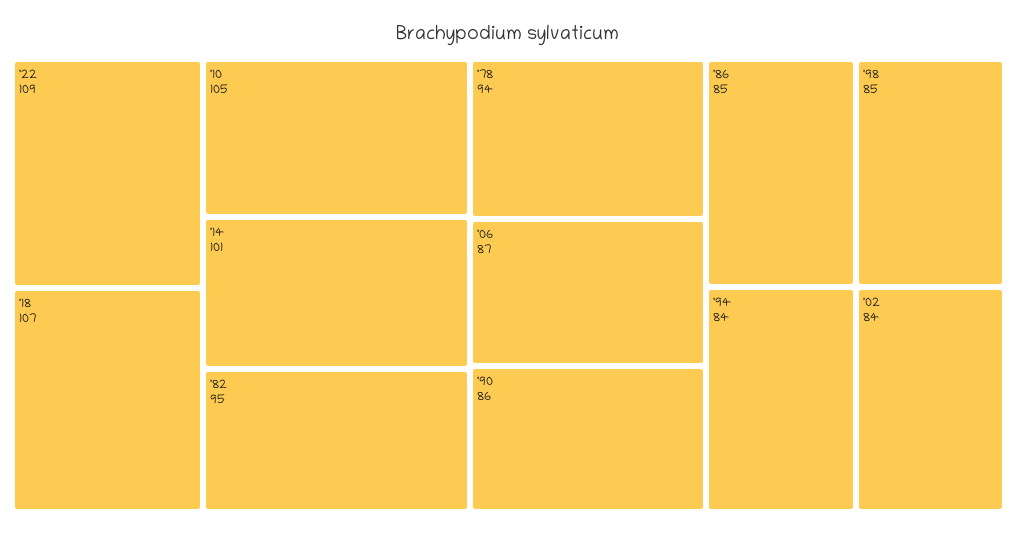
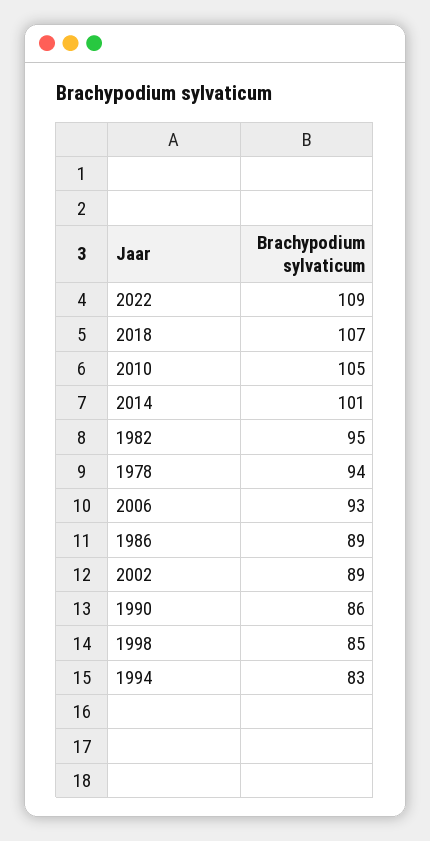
  {
    "'22": 109,
    "'18": 107,
    "'10": 105,
    "'14": 101,
    "'82": 95,
    "'78": 94,
-   "'06": 87,
+   "'06": 93,
    "'90": 86,
-   "'86": 85,
+   "'86": 89,
    "'98": 85,
-   "'94": 84,
+   "'94": 83,
-   "'02": 84
+   "'02": 89
  }

